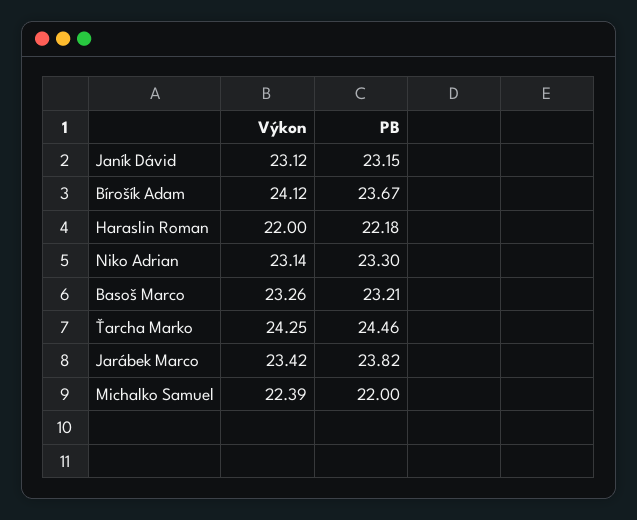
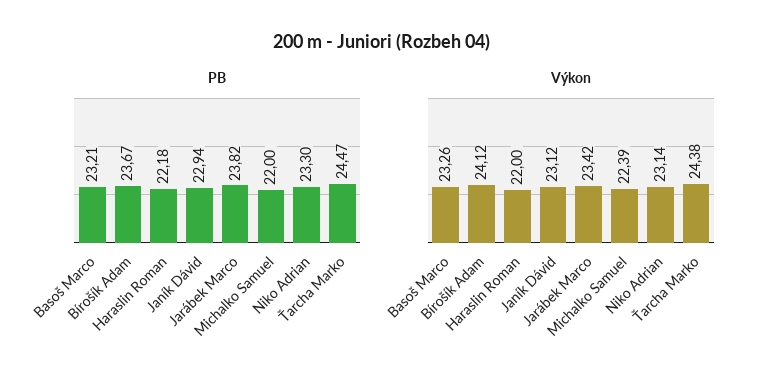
  {
    "Výkon": {
      "Janík Dávid": 23.12,
      "Bírošík Adam": 24.12,
      "Haraslin Roman": 22,
      "Niko Adrian": 23.14,
      "Basoš Marco": 23.26,
-     "Ťarcha Marko": 24.25,
+     "Ťarcha Marko": 24.38,
      "Jarábek Marco": 23.42,
      "Michalko Samuel": 22.39
    },
    "PB": {
-     "Janík Dávid": 23.15,
+     "Janík Dávid": 22.94,
      "Bírošík Adam": 23.67,
      "Haraslin Roman": 22.18,
      "Niko Adrian": 23.3,
      "Basoš Marco": 23.21,
-     "Ťarcha Marko": 24.46,
+     "Ťarcha Marko": 24.47,
      "Jarábek Marco": 23.82,
      "Michalko Samuel": 22
    }
  }

